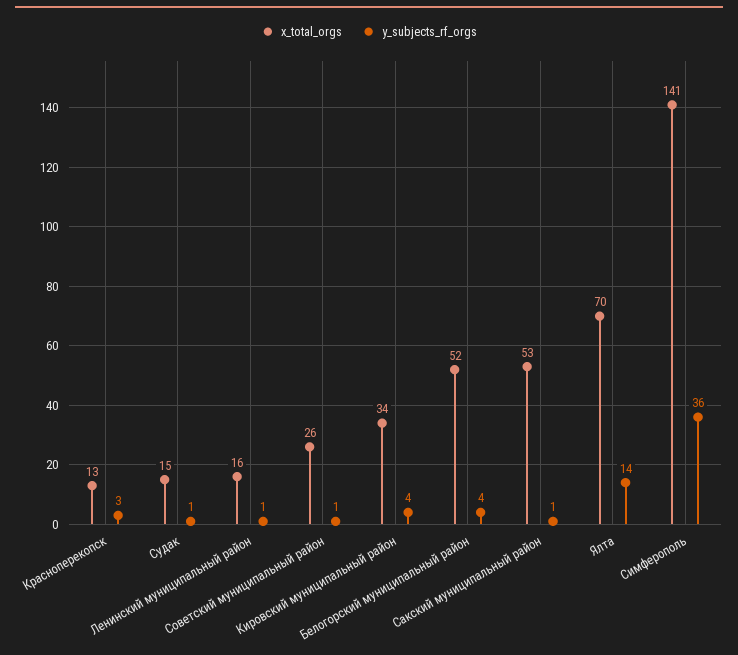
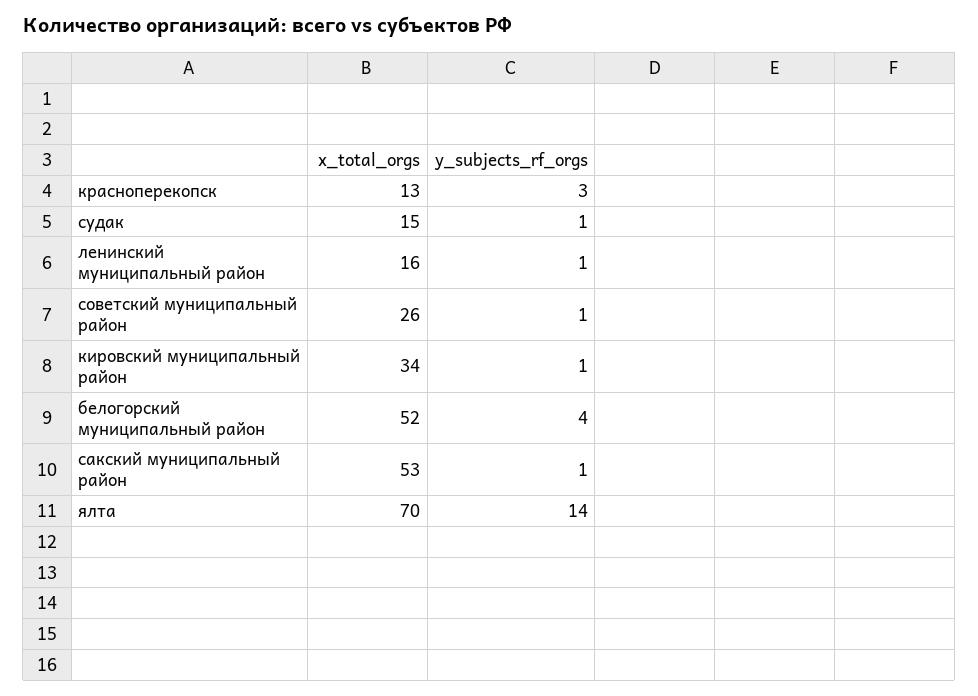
  {
    "x_total_orgs": {
      "Красноперекопск": 13,
      "Судак": 15,
      "Ленинский муниципальный район": 16,
      "Советский муниципальный район": 26,
      "Кировский муниципальный район": 34,
      "Белогорский муниципальный район": 52,
      "Сакский муниципальный район": 53,
-     "Ялта": 70,
+     "Ялта": 70
-     "Симферополь": 141
    },
    "y_subjects_rf_orgs": {
      "Красноперекопск": 3,
      "Судак": 1,
      "Ленинский муниципальный район": 1,
      "Советский муниципальный район": 1,
-     "Кировский муниципальный район": 4,
+     "Кировский муниципальный район": 1,
      "Белогорский муниципальный район": 4,
      "Сакский муниципальный район": 1,
-     "Ялта": 14,
+     "Ялта": 14
-     "Симферополь": 36
    }
  }

